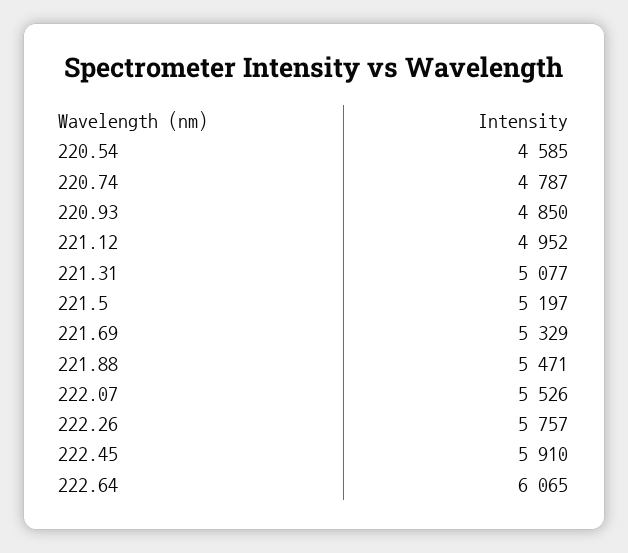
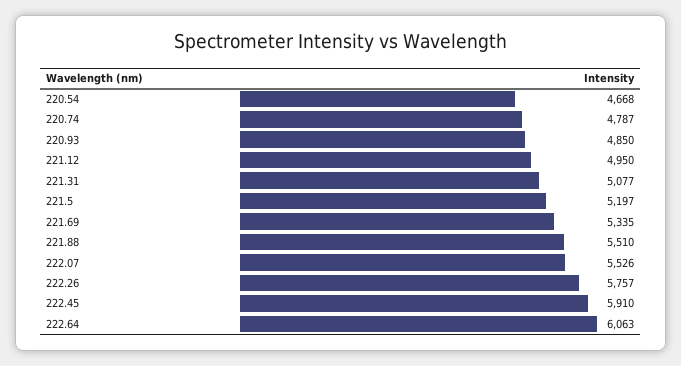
  {
-   "220.54": 4585,
+   "220.54": 4668,
    "220.74": 4787,
    "220.93": 4850,
-   "221.12": 4952,
+   "221.12": 4950,
    "221.31": 5077,
    "221.5": 5197,
-   "221.69": 5329,
+   "221.69": 5335,
-   "221.88": 5471,
+   "221.88": 5510,
    "222.07": 5526,
    "222.26": 5757,
    "222.45": 5910,
-   "222.64": 6065
+   "222.64": 6063
  }

